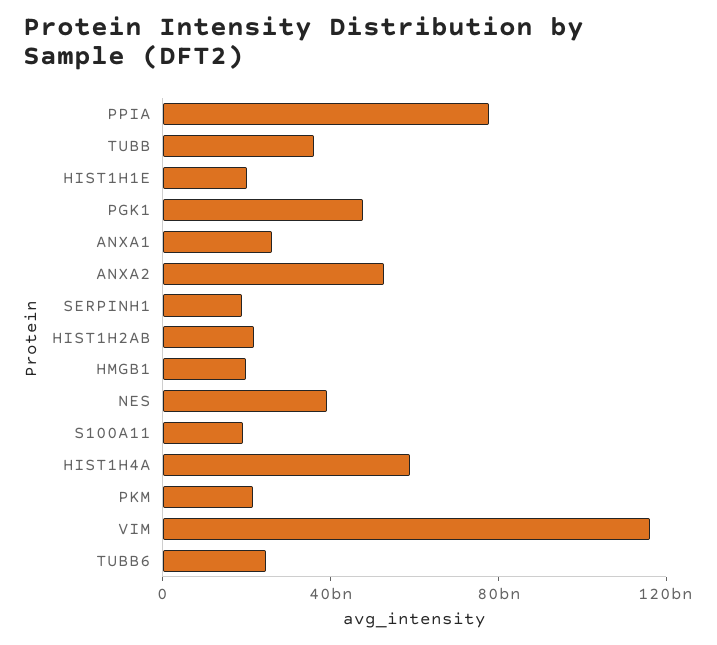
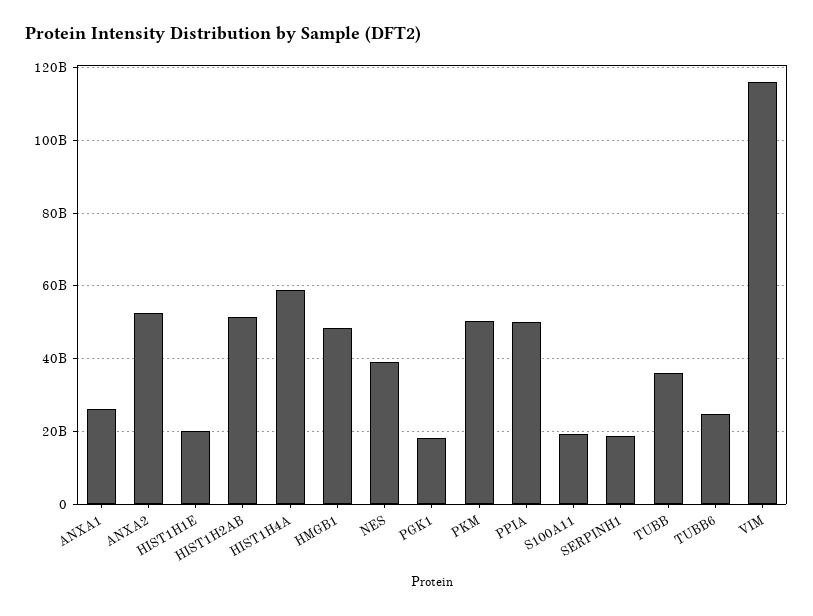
  {
-   "PPIA": 80000000000,
+   "PPIA": 50000000000,
    "TUBB": 36000000000,
    "HIST1H1E": 20000000000,
-   "PGK1": 50000000000,
+   "PGK1": 18000000000,
    "ANXA1": 26000000000,
    "ANXA2": 52000000000,
    "SERPINH1": 18000000000,
-   "HIST1H2AB": 20000000000,
+   "HIST1H2AB": 52000000000,
-   "HMGB1": 20000000000,
+   "HMGB1": 48000000000,
    "NES": 40000000000,
    "S100A11": 20000000000,
    "HIST1H4A": 58000000000,
-   "PKM": 20000000000,
+   "PKM": 50000000000,
    "VIM": 116000000000,
    "TUBB6": 24000000000
  }

